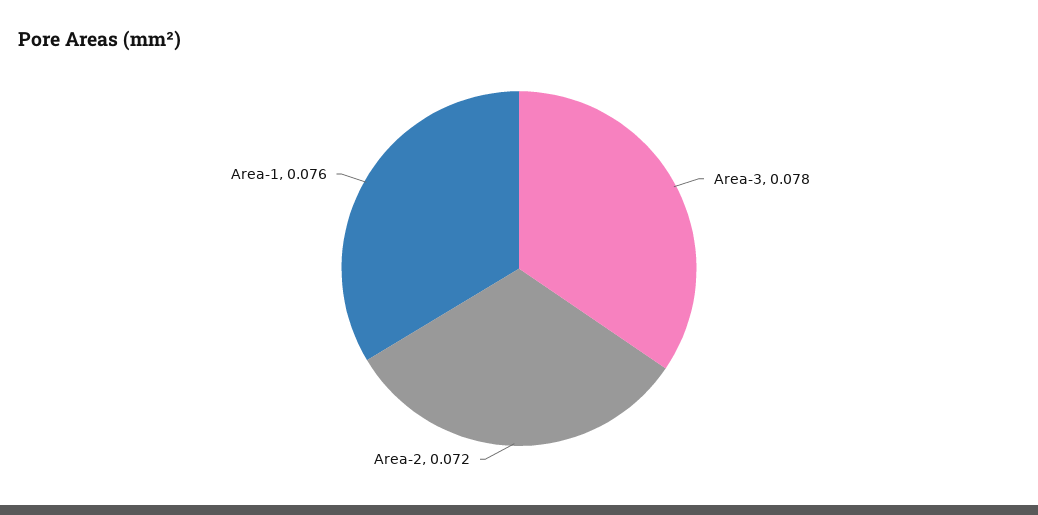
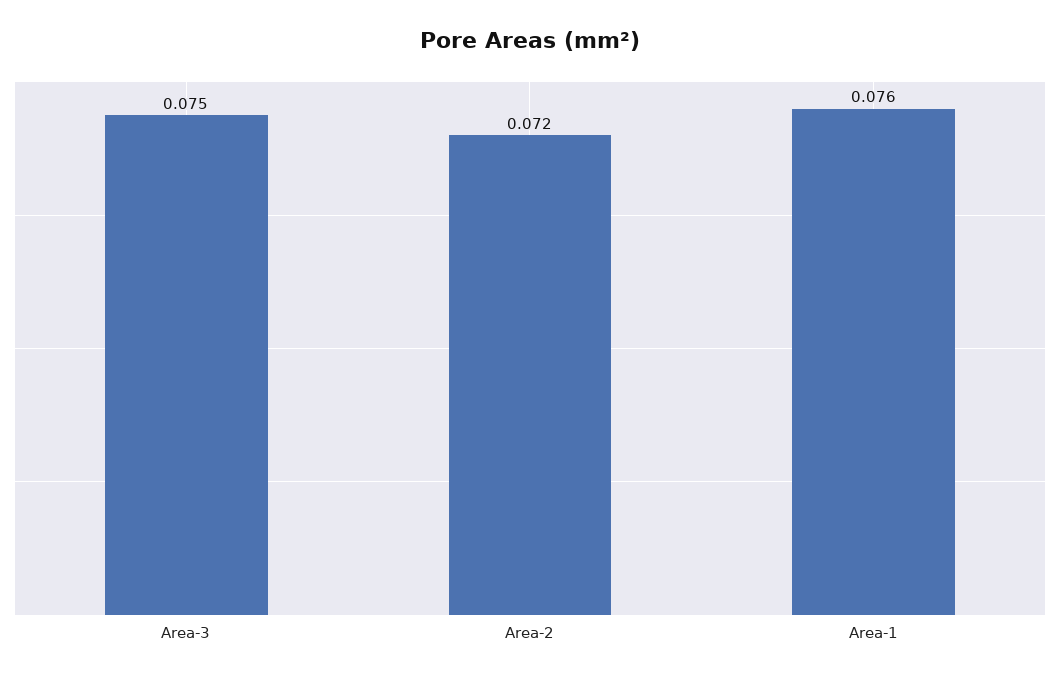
  {
-   "Area-3": 0.078,
+   "Area-3": 0.075,
    "Area-2": 0.072,
    "Area-1": 0.076
  }

